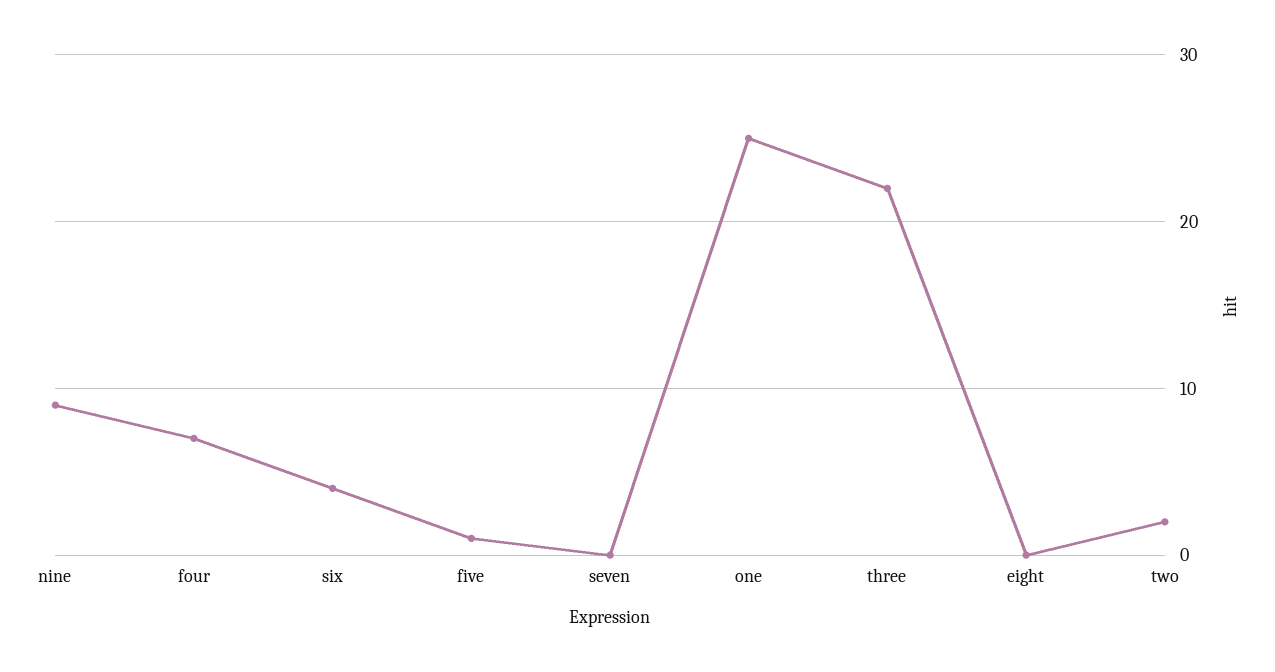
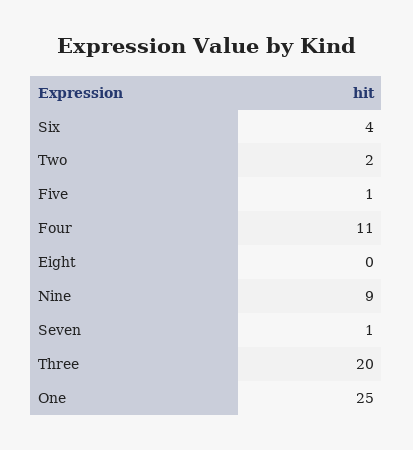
  {
    "nine": 9,
-   "four": 7,
+   "four": 11,
    "six": 4,
    "five": 1,
-   "seven": 0,
+   "seven": 1,
    "one": 25,
-   "three": 22,
+   "three": 20,
    "eight": 0,
    "two": 2
  }

